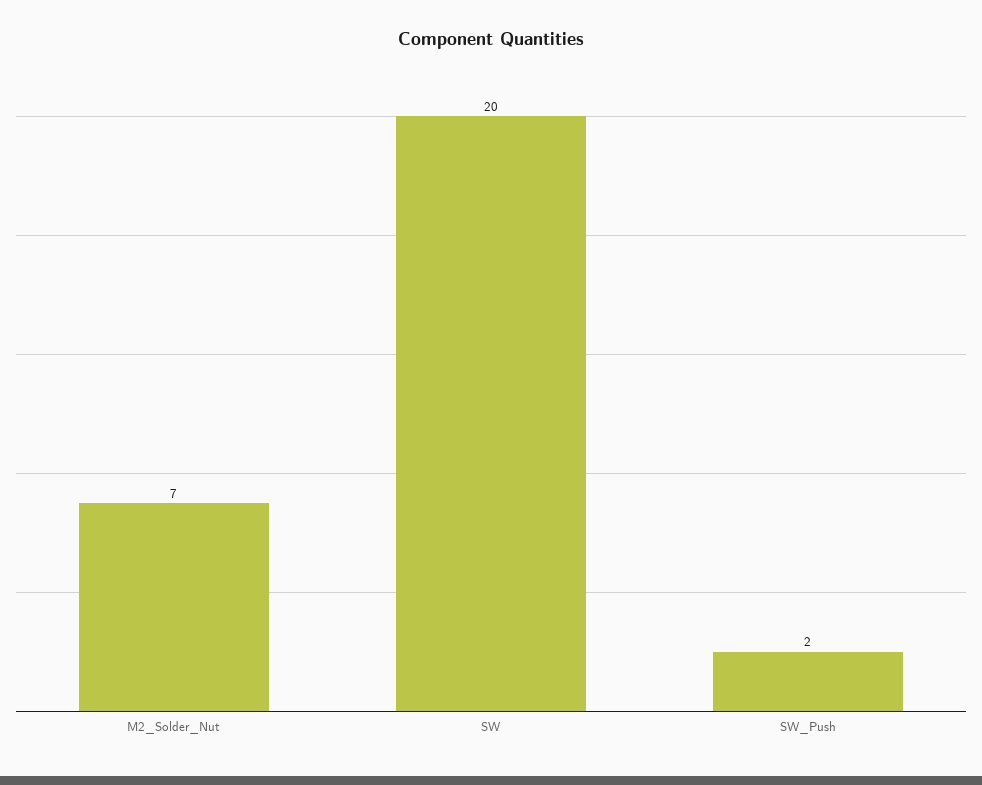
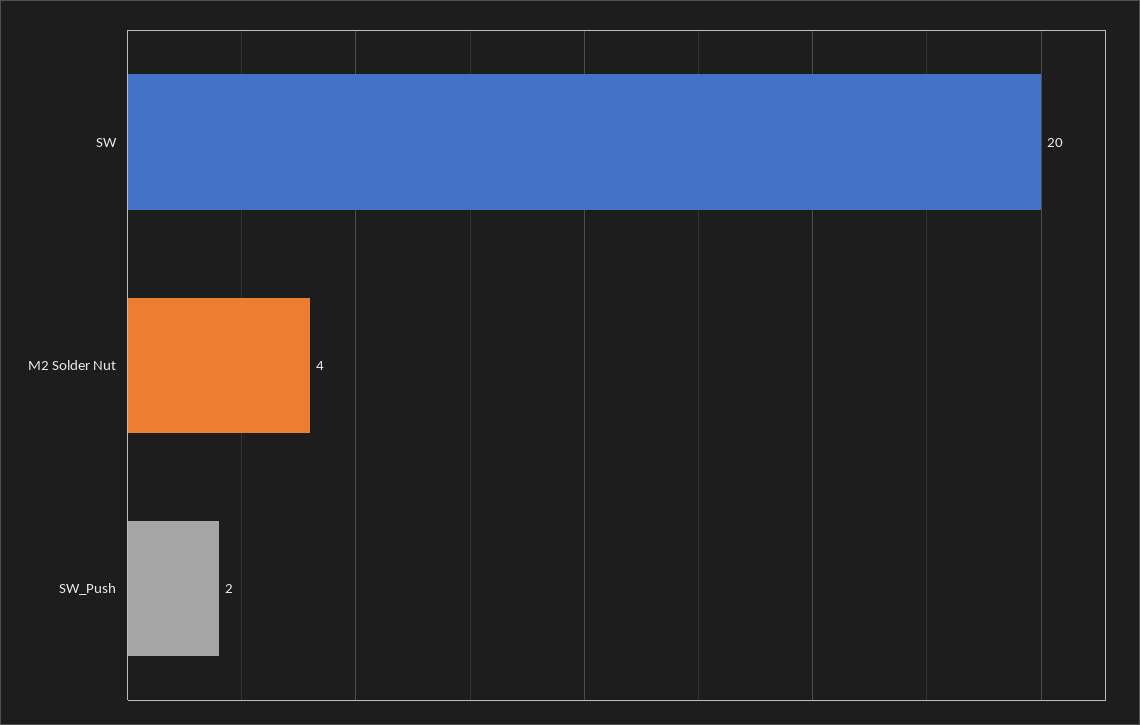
  {
-   "M2_Solder_Nut": 7,
+   "M2_Solder_Nut": 4,
    "SW": 20,
    "SW_Push": 2
  }

